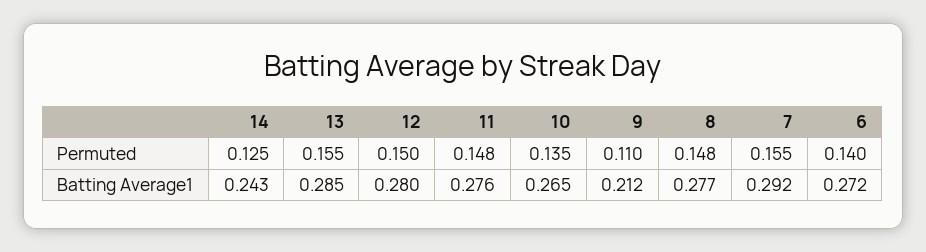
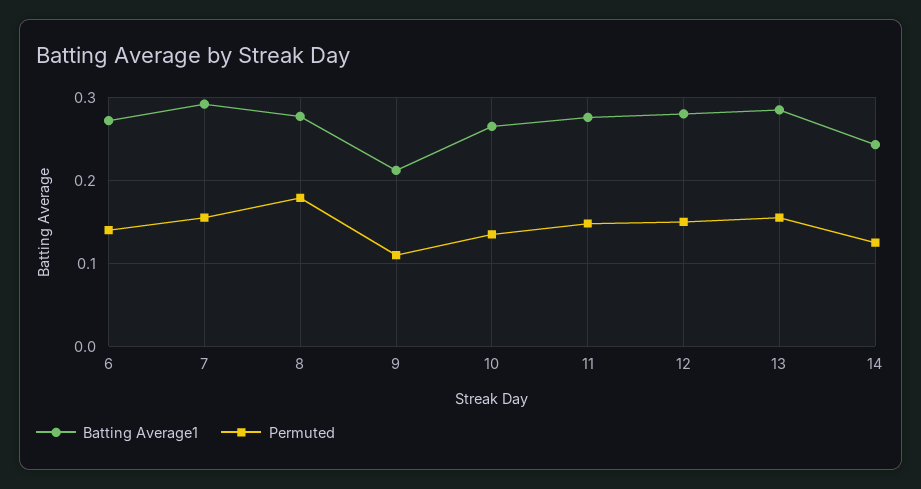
  {
    "Permuted": {
      "14": 0.125,
      "13": 0.155,
      "12": 0.15,
      "11": 0.148,
      "10": 0.135,
      "9": 0.11,
-     "8": 0.148,
+     "8": 0.18,
      "7": 0.155,
      "6": 0.14
    },
    "Batting Average1": {
      "14": 0.243,
      "13": 0.285,
      "12": 0.28,
      "11": 0.276,
      "10": 0.265,
      "9": 0.212,
      "8": 0.277,
      "7": 0.292,
      "6": 0.272
    }
  }

